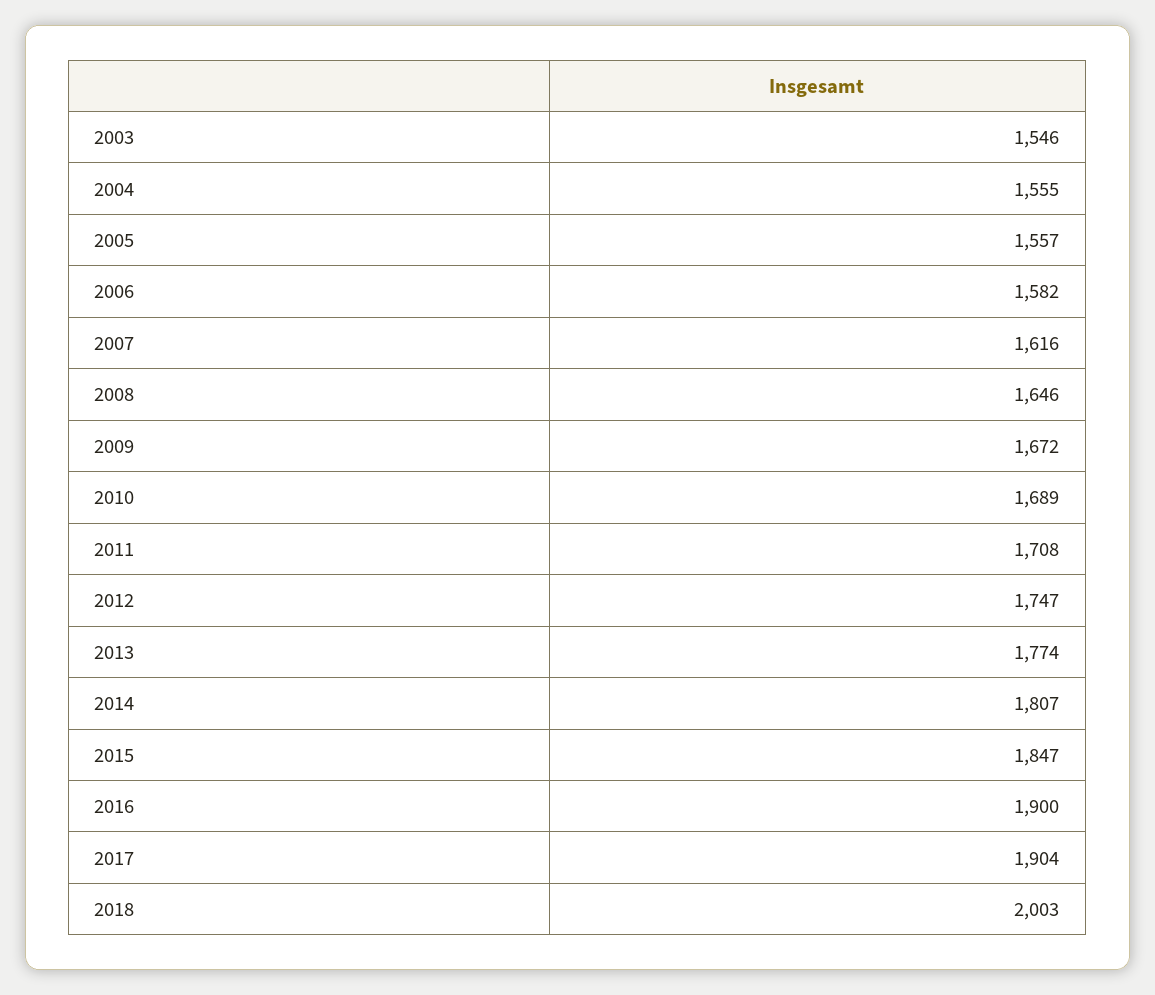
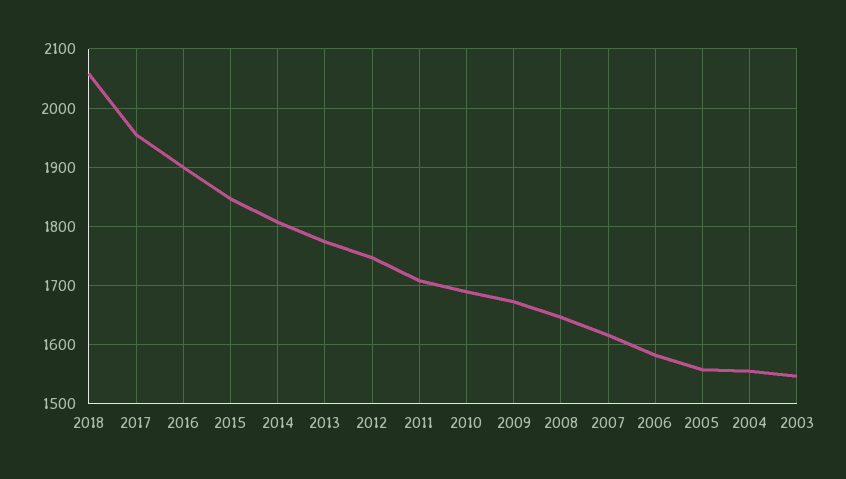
  {
    "2003": 1546,
    "2004": 1555,
    "2005": 1557,
    "2006": 1582,
    "2007": 1616,
    "2008": 1646,
    "2009": 1672,
    "2010": 1689,
    "2011": 1708,
    "2012": 1747,
    "2013": 1774,
    "2014": 1807,
    "2015": 1847,
    "2016": 1900,
-   "2017": 1904,
+   "2017": 1960,
-   "2018": 2003
+   "2018": 2060
  }

